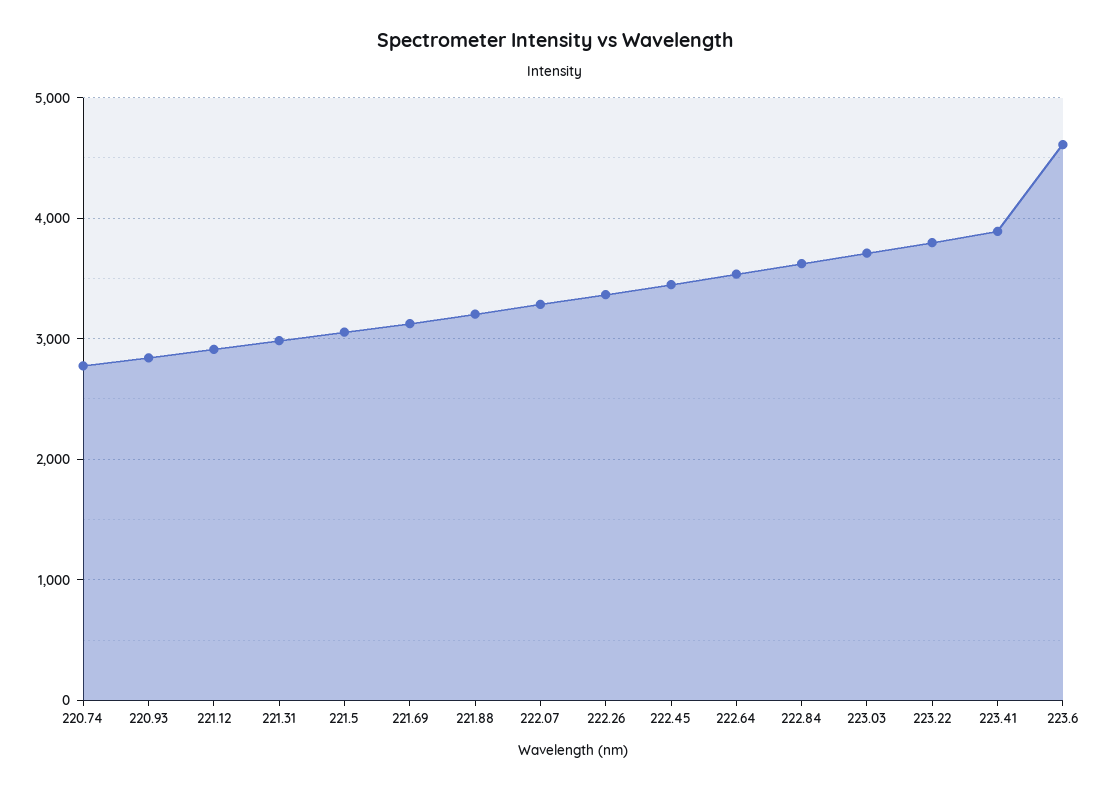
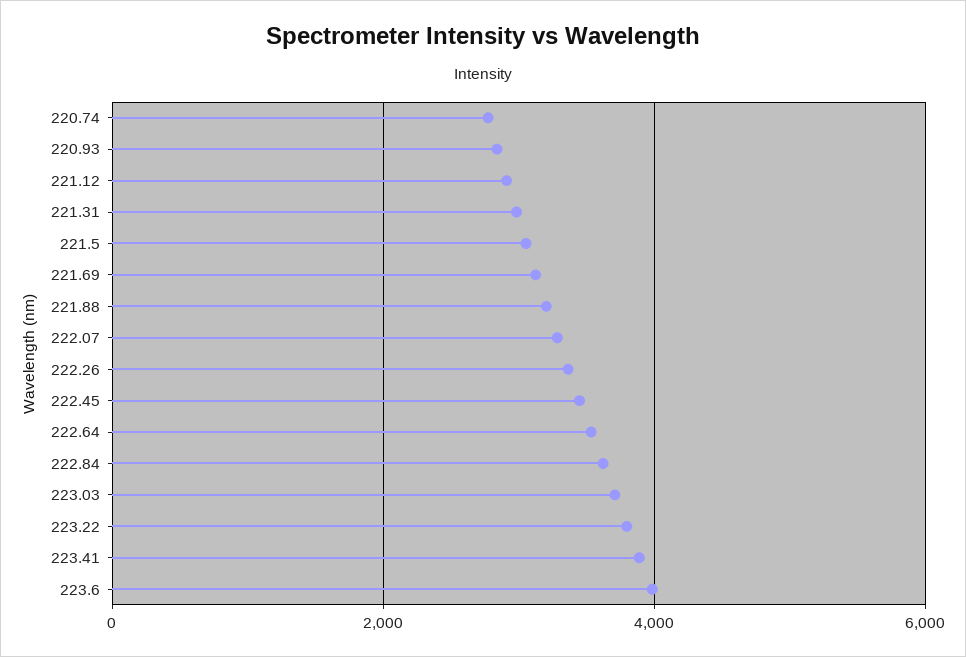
  {
    "220.74": 2800,
    "220.93": 2800,
    "221.12": 2900,
    "221.31": 3000,
    "221.5": 3100,
    "221.69": 3100,
    "221.88": 3200,
    "222.07": 3300,
    "222.26": 3400,
    "222.45": 3400,
    "222.64": 3500,
    "222.84": 3600,
    "223.03": 3700,
    "223.22": 3800,
    "223.41": 3900,
-   "223.6": 4600
+   "223.6": 4000
  }

